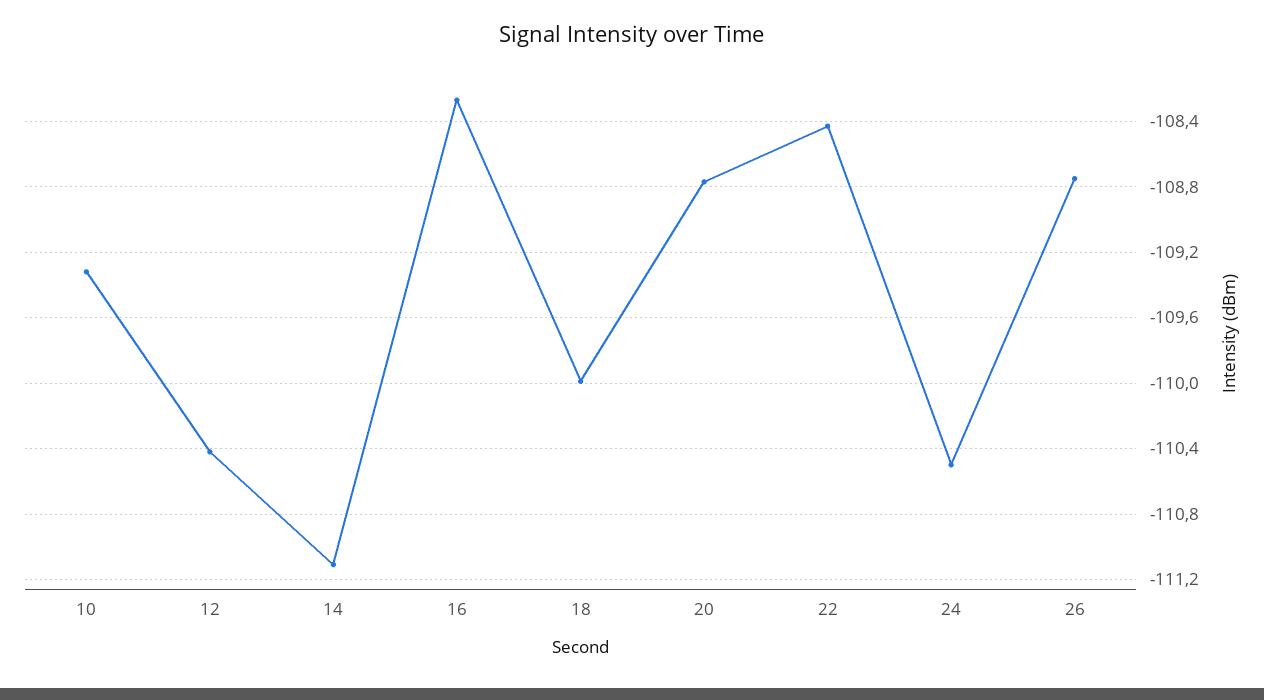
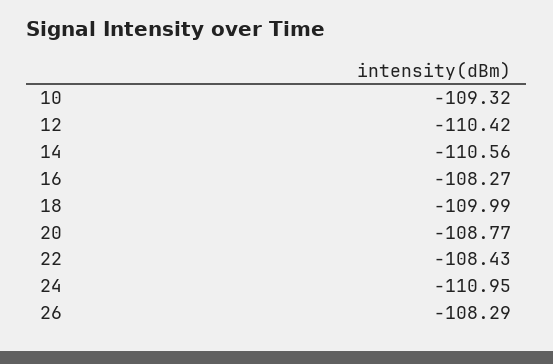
  {
    "10": -109.32,
    "12": -110.42,
-   "14": -111.1,
+   "14": -110.56,
    "16": -108.27,
    "18": -109.99,
    "20": -108.77,
    "22": -108.43,
-   "24": -110.5,
+   "24": -110.95,
-   "26": -108.75
+   "26": -108.29
  }

